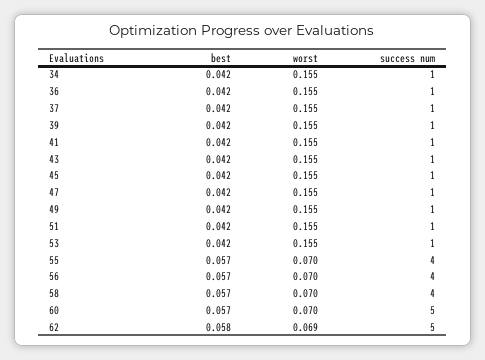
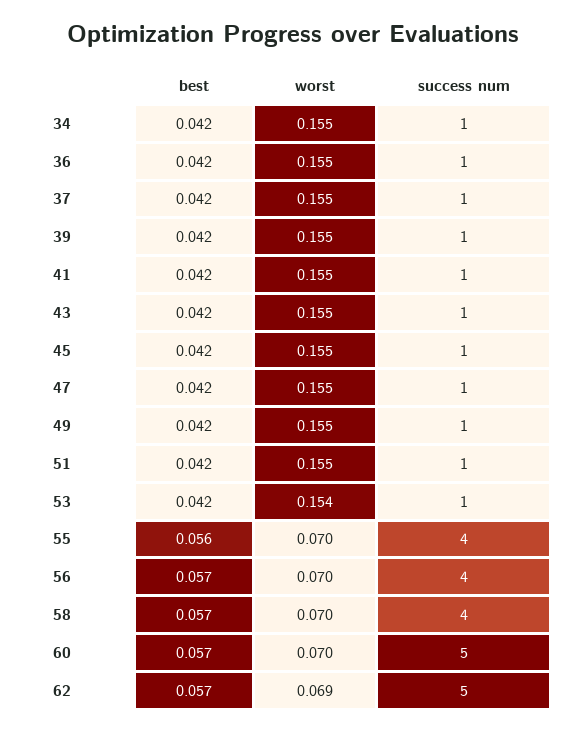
  {
    "best": {
      "34": 0.042,
      "36": 0.042,
      "37": 0.042,
      "39": 0.042,
      "41": 0.042,
      "43": 0.042,
      "45": 0.042,
      "47": 0.042,
      "49": 0.042,
      "51": 0.042,
      "53": 0.042,
-     "55": 0.057,
+     "55": 0.056,
      "56": 0.057,
      "58": 0.057,
      "60": 0.057,
-     "62": 0.058
+     "62": 0.057
    },
    "worst": {
      "34": 0.155,
      "36": 0.155,
      "37": 0.155,
      "39": 0.155,
      "41": 0.155,
      "43": 0.155,
      "45": 0.155,
      "47": 0.155,
      "49": 0.155,
      "51": 0.155,
-     "53": 0.155,
+     "53": 0.154,
      "55": 0.07,
      "56": 0.07,
      "58": 0.07,
      "60": 0.07,
      "62": 0.069
    },
    "success num": {
      "34": 1,
      "36": 1,
      "37": 1,
      "39": 1,
      "41": 1,
      "43": 1,
      "45": 1,
      "47": 1,
      "49": 1,
      "51": 1,
      "53": 1,
      "55": 4,
      "56": 4,
      "58": 4,
      "60": 5,
      "62": 5
    }
  }

